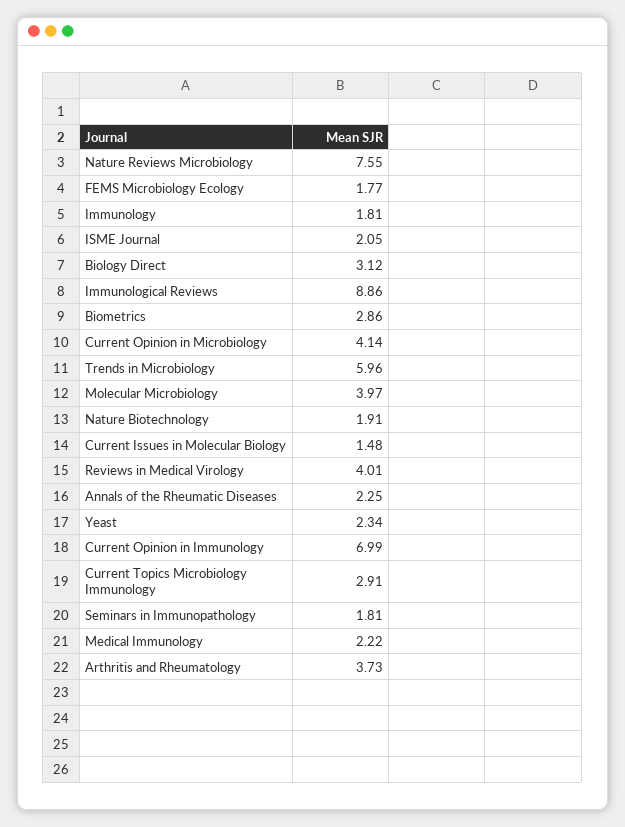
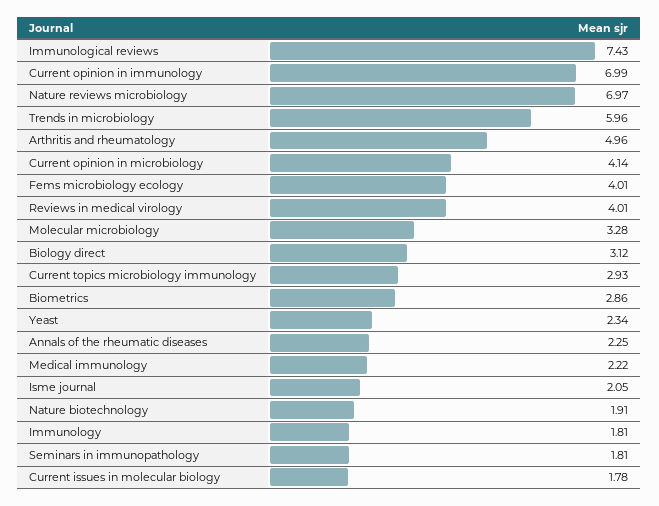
  {
-   "Nature Reviews Microbiology": 7.55,
+   "Nature Reviews Microbiology": 6.97,
-   "FEMS Microbiology Ecology": 1.77,
+   "FEMS Microbiology Ecology": 4.01,
    "Immunology": 1.81,
    "ISME Journal": 2.05,
    "Biology Direct": 3.12,
-   "Immunological Reviews": 8.86,
+   "Immunological Reviews": 7.43,
    "Biometrics": 2.86,
    "Current Opinion in Microbiology": 4.14,
    "Trends in Microbiology": 5.96,
-   "Molecular Microbiology": 3.97,
+   "Molecular Microbiology": 3.28,
    "Nature Biotechnology": 1.91,
-   "Current Issues in Molecular Biology": 1.48,
+   "Current Issues in Molecular Biology": 1.78,
    "Reviews in Medical Virology": 4.01,
    "Annals of the Rheumatic Diseases": 2.25,
    "Yeast": 2.34,
    "Current Opinion in Immunology": 6.99,
-   "Current Topics Microbiology Immunology": 2.91,
+   "Current Topics Microbiology Immunology": 2.93,
    "Seminars in Immunopathology": 1.81,
    "Medical Immunology": 2.22,
-   "Arthritis and Rheumatology": 3.73
+   "Arthritis and Rheumatology": 4.96
  }

